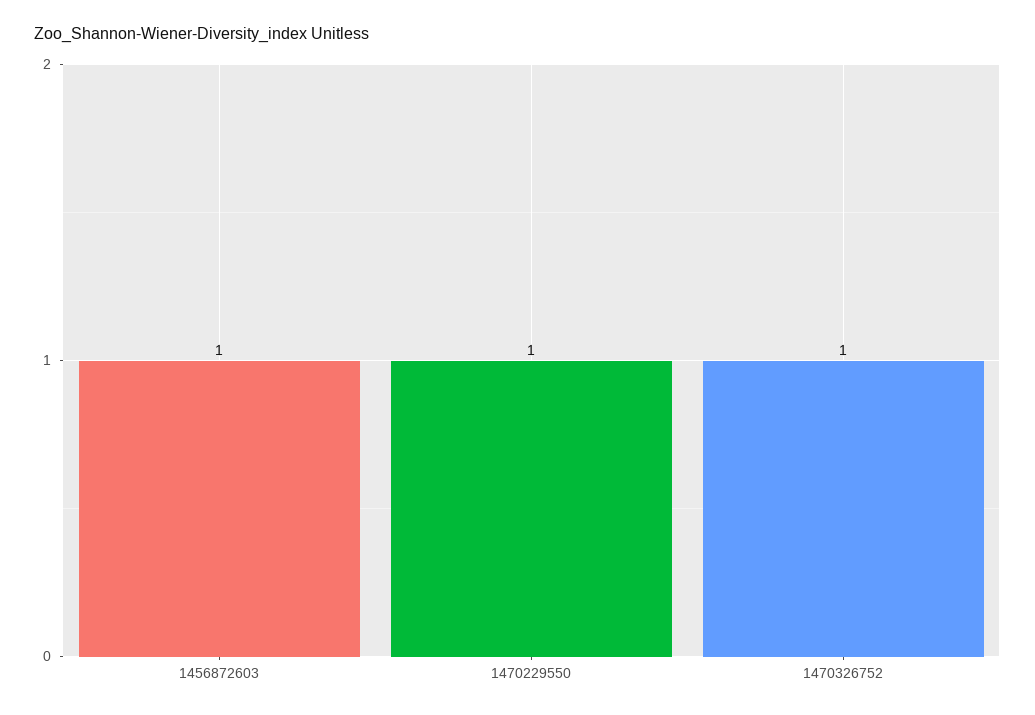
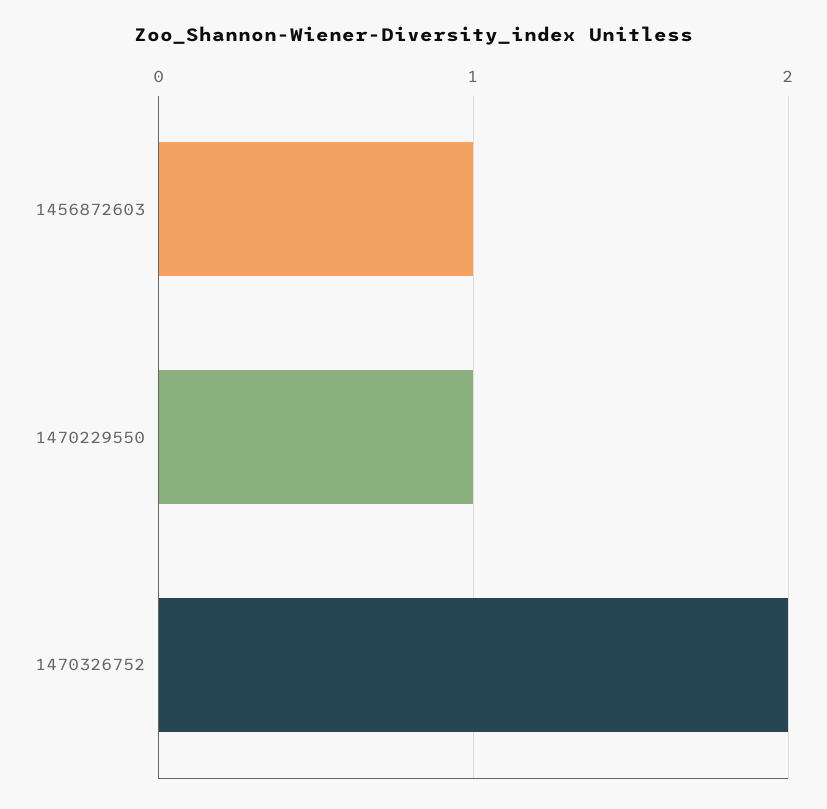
  {
    "1456872603": 1,
    "1470229550": 1,
-   "1470326752": 1
+   "1470326752": 2
  }

